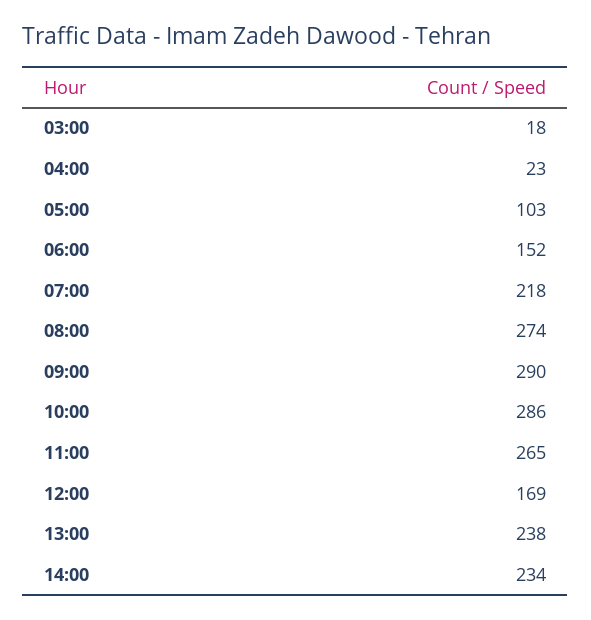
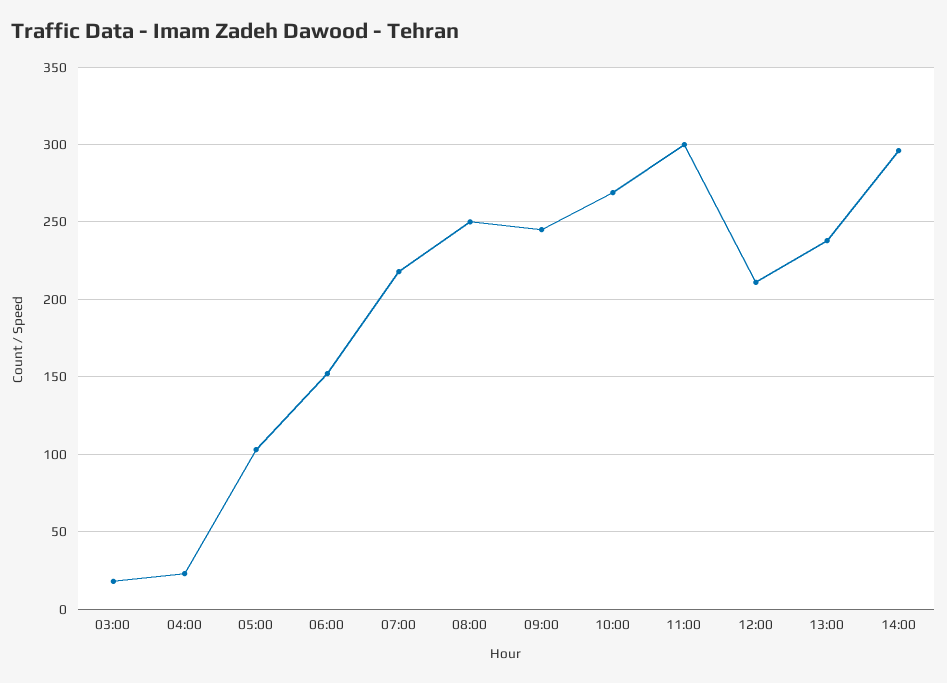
  {
    "03:00": 18,
    "04:00": 23,
    "05:00": 103,
    "06:00": 152,
    "07:00": 218,
-   "08:00": 274,
+   "08:00": 250,
-   "09:00": 290,
+   "09:00": 245,
-   "10:00": 286,
+   "10:00": 270,
-   "11:00": 265,
+   "11:00": 300,
-   "12:00": 169,
+   "12:00": 210,
    "13:00": 238,
-   "14:00": 234
+   "14:00": 295
  }

